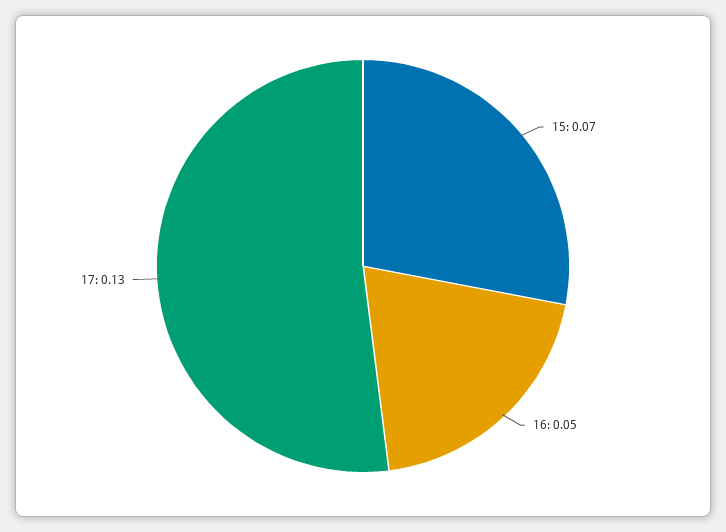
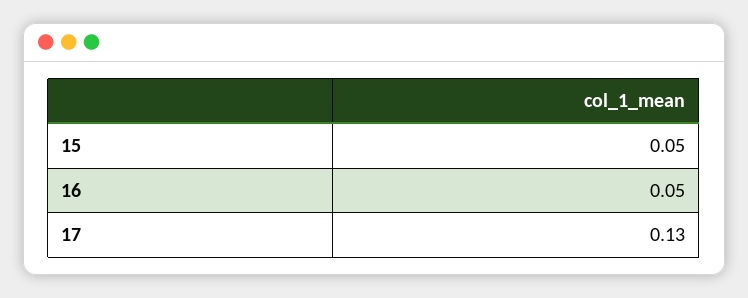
  {
-   "15": 0.07,
+   "15": 0.05,
    "16": 0.05,
    "17": 0.13
  }

